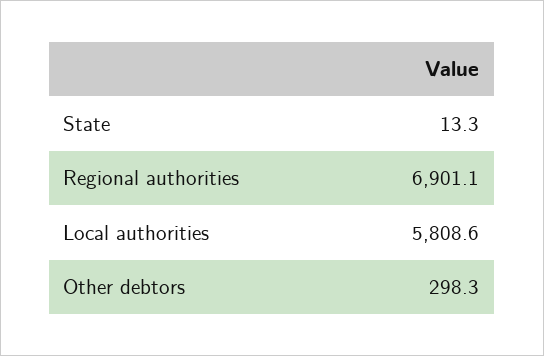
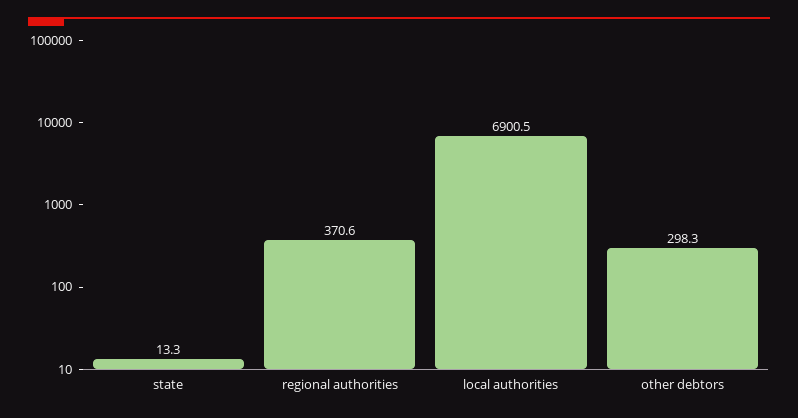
  {
    "State": 13.3,
-   "Regional authorities": 6901.1,
+   "Regional authorities": 370.6,
-   "Local authorities": 5808.6,
+   "Local authorities": 6900.5,
    "Other debtors": 298.3
  }

